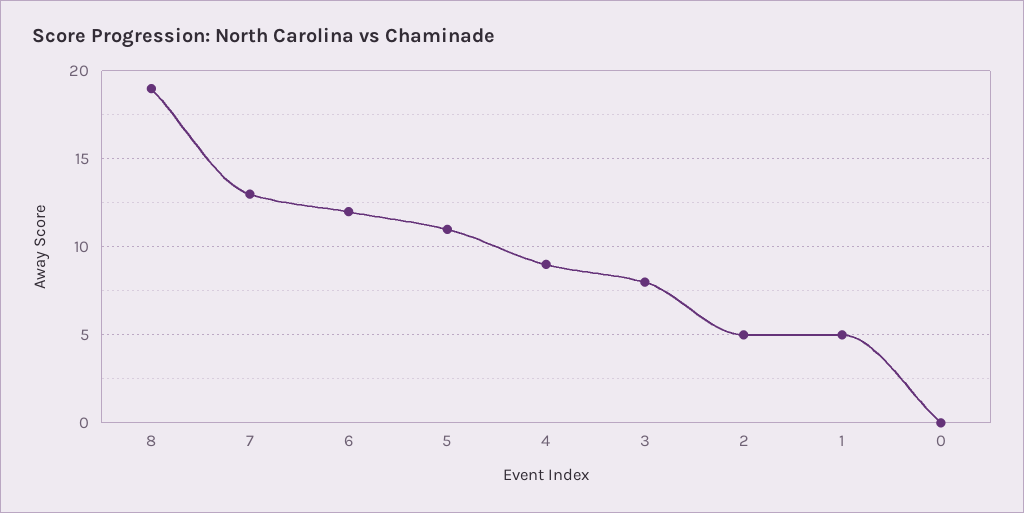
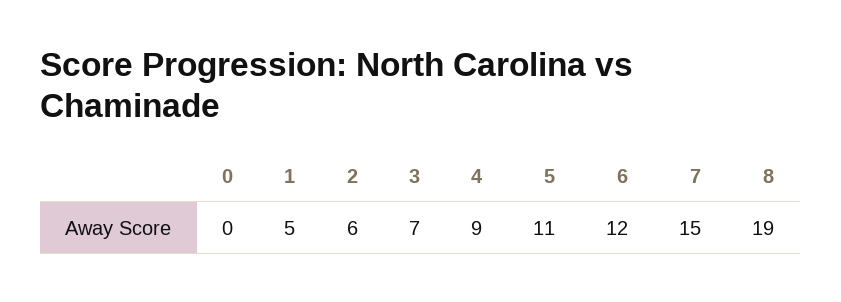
  {
    "8": 19,
-   "7": 13,
+   "7": 15,
    "6": 12,
    "5": 11,
    "4": 9,
-   "3": 8,
+   "3": 7,
-   "2": 5,
+   "2": 6,
    "1": 5,
    "0": 0
  }

